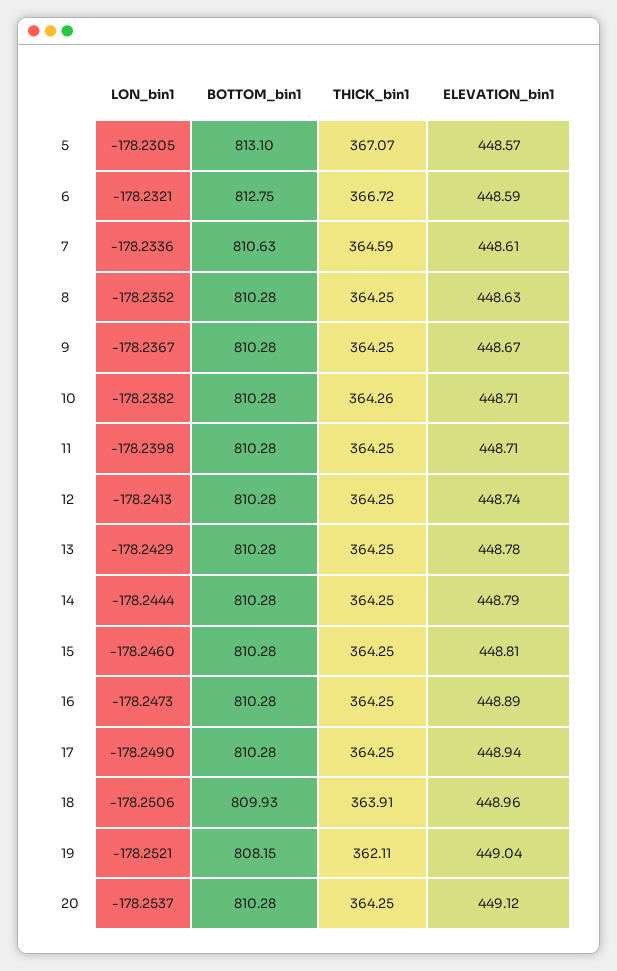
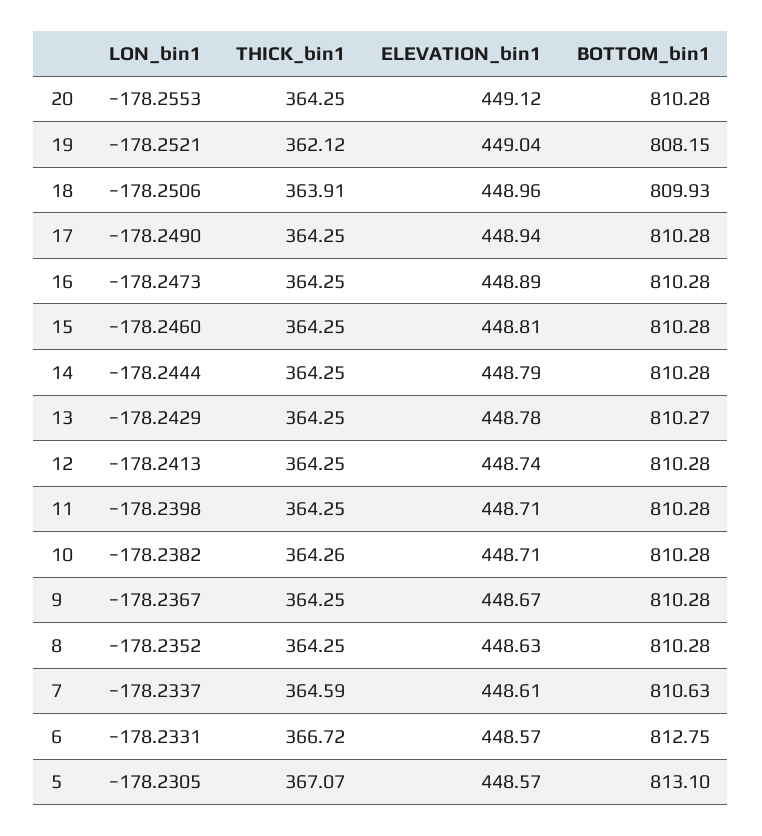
  {
    "LON_bin1": {
      "5": -178.2305,
-     "6": -178.2321,
+     "6": -178.2331,
-     "7": -178.2336,
+     "7": -178.2337,
      "8": -178.2352,
      "9": -178.2367,
      "10": -178.2382,
      "11": -178.2398,
      "12": -178.2413,
      "13": -178.2429,
      "14": -178.2444,
      "15": -178.246,
      "16": -178.2473,
      "17": -178.249,
      "18": -178.2506,
      "19": -178.2521,
-     "20": -178.2537
+     "20": -178.2553
    },
    "BOTTOM_bin1": {
      "5": 813.1,
      "6": 812.75,
      "7": 810.63,
      "8": 810.28,
      "9": 810.28,
      "10": 810.28,
      "11": 810.28,
      "12": 810.28,
-     "13": 810.28,
+     "13": 810.27,
      "14": 810.28,
      "15": 810.28,
      "16": 810.28,
      "17": 810.28,
      "18": 809.93,
      "19": 808.15,
      "20": 810.28
    },
    "THICK_bin1": {
      "5": 367.07,
      "6": 366.72,
      "7": 364.59,
      "8": 364.25,
      "9": 364.25,
      "10": 364.26,
      "11": 364.25,
      "12": 364.25,
      "13": 364.25,
      "14": 364.25,
      "15": 364.25,
      "16": 364.25,
      "17": 364.25,
      "18": 363.91,
-     "19": 362.11,
+     "19": 362.12,
      "20": 364.25
    },
    "ELEVATION_bin1": {
      "5": 448.57,
-     "6": 448.59,
+     "6": 448.57,
      "7": 448.61,
      "8": 448.63,
      "9": 448.67,
      "10": 448.71,
      "11": 448.71,
      "12": 448.74,
      "13": 448.78,
      "14": 448.79,
      "15": 448.81,
      "16": 448.89,
      "17": 448.94,
      "18": 448.96,
      "19": 449.04,
      "20": 449.12
    }
  }

